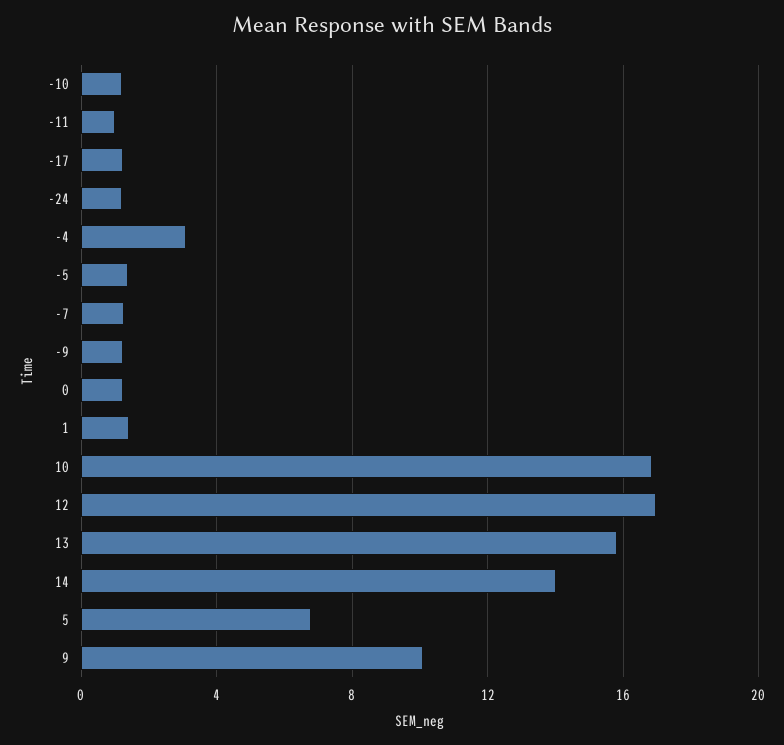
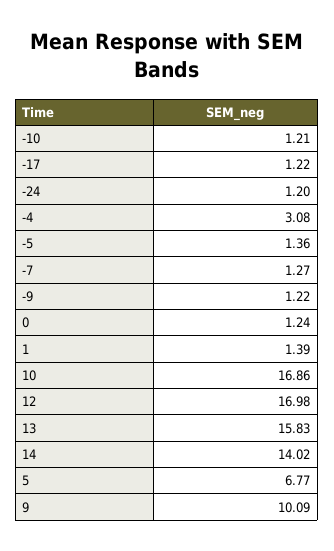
  {
    "-10": 1.21,
-   "-11": 1,
    "-17": 1.22,
    "-24": 1.2,
    "-4": 3.08,
    "-5": 1.36,
    "-7": 1.27,
    "-9": 1.22,
    "0": 1.24,
    "1": 1.39,
    "10": 16.86,
    "12": 16.98,
    "13": 15.83,
    "14": 14.02,
    "5": 6.77,
    "9": 10.09
  }

